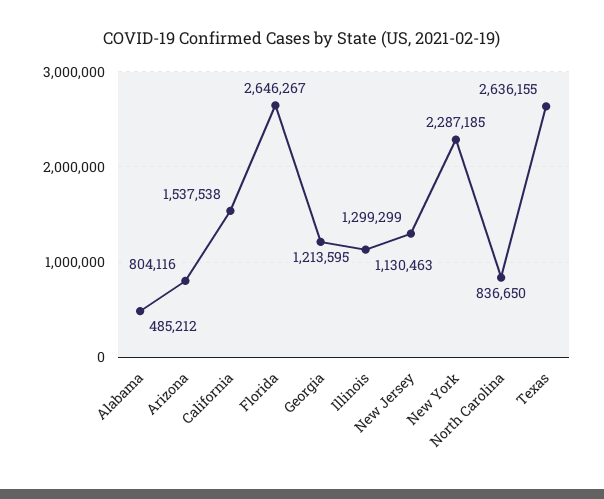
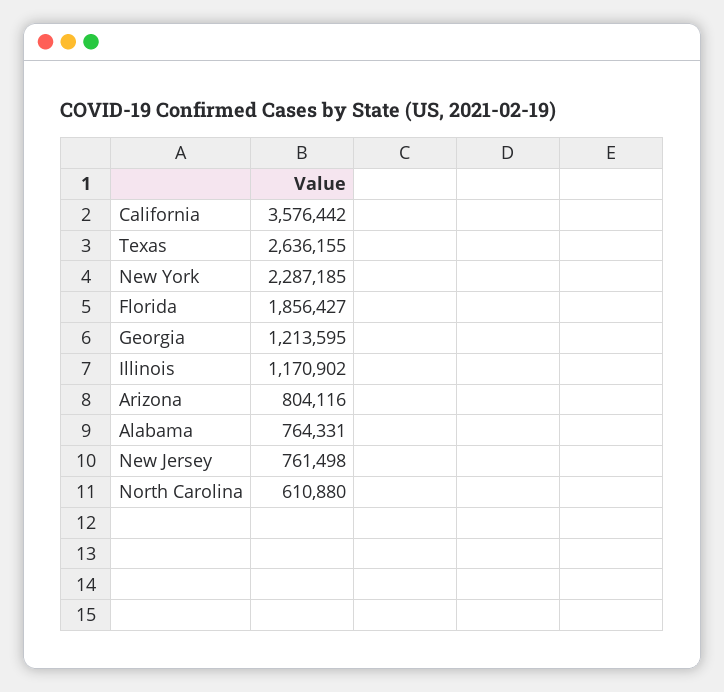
  {
-   "Alabama": 485212,
+   "Alabama": 764331,
    "Arizona": 804116,
-   "California": 1537538,
+   "California": 3576442,
-   "Florida": 2646267,
+   "Florida": 1856427,
    "Georgia": 1213595,
-   "Illinois": 1130463,
+   "Illinois": 1170902,
-   "New Jersey": 1299299,
+   "New Jersey": 761498,
    "New York": 2287185,
-   "North Carolina": 836650,
+   "North Carolina": 610880,
    "Texas": 2636155
  }

